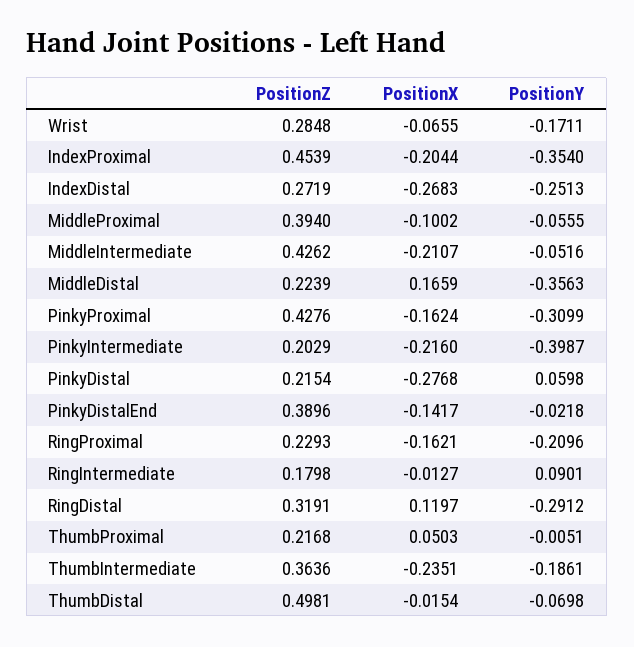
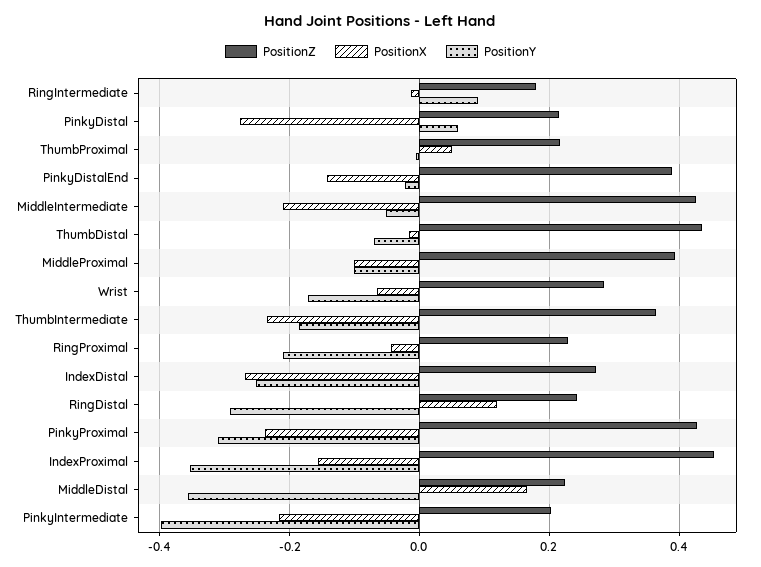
  {
    "PositionZ": {
      "Wrist": 0.2848,
      "IndexProximal": 0.4539,
      "IndexDistal": 0.2719,
      "MiddleProximal": 0.394,
      "MiddleIntermediate": 0.4262,
      "MiddleDistal": 0.2239,
      "PinkyProximal": 0.4276,
      "PinkyIntermediate": 0.2029,
      "PinkyDistal": 0.2154,
      "PinkyDistalEnd": 0.3896,
      "RingProximal": 0.2293,
      "RingIntermediate": 0.1798,
-     "RingDistal": 0.3191,
+     "RingDistal": 0.24,
      "ThumbProximal": 0.2168,
      "ThumbIntermediate": 0.3636,
-     "ThumbDistal": 0.4981
+     "ThumbDistal": 0.44
    },
    "PositionX": {
      "Wrist": -0.0655,
-     "IndexProximal": -0.2044,
+     "IndexProximal": -0.16,
      "IndexDistal": -0.2683,
      "MiddleProximal": -0.1002,
      "MiddleIntermediate": -0.2107,
      "MiddleDistal": 0.1659,
-     "PinkyProximal": -0.1624,
+     "PinkyProximal": -0.24,
      "PinkyIntermediate": -0.216,
      "PinkyDistal": -0.2768,
      "PinkyDistalEnd": -0.1417,
-     "RingProximal": -0.1621,
+     "RingProximal": -0.04,
      "RingIntermediate": -0.0127,
      "RingDistal": 0.1197,
      "ThumbProximal": 0.0503,
      "ThumbIntermediate": -0.2351,
      "ThumbDistal": -0.0154
    },
    "PositionY": {
      "Wrist": -0.1711,
      "IndexProximal": -0.354,
      "IndexDistal": -0.2513,
-     "MiddleProximal": -0.0555,
+     "MiddleProximal": -0.1,
      "MiddleIntermediate": -0.0516,
      "MiddleDistal": -0.3563,
      "PinkyProximal": -0.3099,
      "PinkyIntermediate": -0.3987,
      "PinkyDistal": 0.0598,
      "PinkyDistalEnd": -0.0218,
      "RingProximal": -0.2096,
      "RingIntermediate": 0.0901,
      "RingDistal": -0.2912,
      "ThumbProximal": -0.0051,
      "ThumbIntermediate": -0.1861,
      "ThumbDistal": -0.0698
    }
  }

